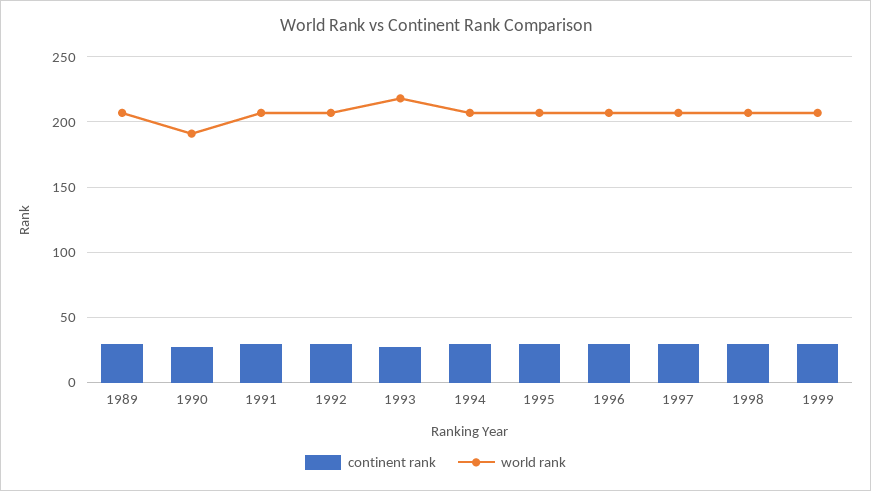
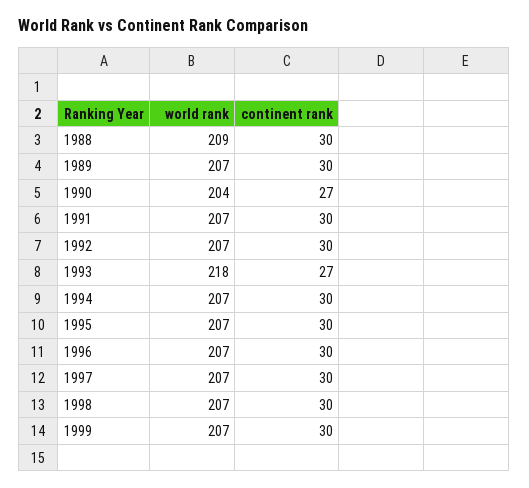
  {
    "continent rank": {
      "1989": 30,
      "1990": 27,
      "1991": 30,
      "1992": 30,
      "1993": 27,
      "1994": 30,
      "1995": 30,
      "1996": 30,
      "1997": 30,
      "1998": 30,
-     "1999": 30
+     "1999": 30,
+     "1988": 30
    },
    "world rank": {
      "1989": 207,
-     "1990": 190,
+     "1990": 204,
      "1991": 207,
      "1992": 207,
      "1993": 218,
      "1994": 207,
      "1995": 207,
      "1996": 207,
      "1997": 207,
      "1998": 207,
-     "1999": 207
+     "1999": 207,
+     "1988": 209
    }
  }

